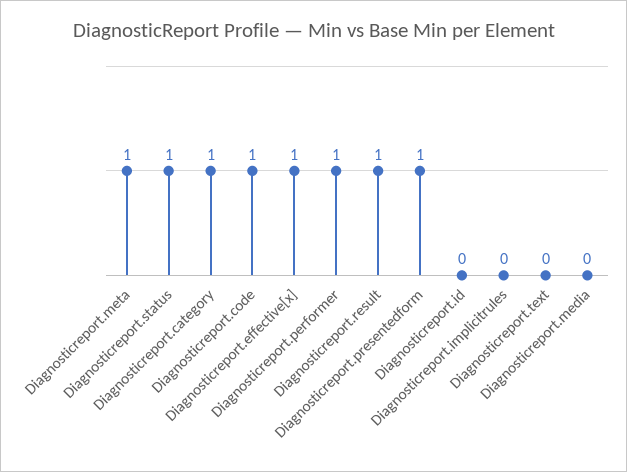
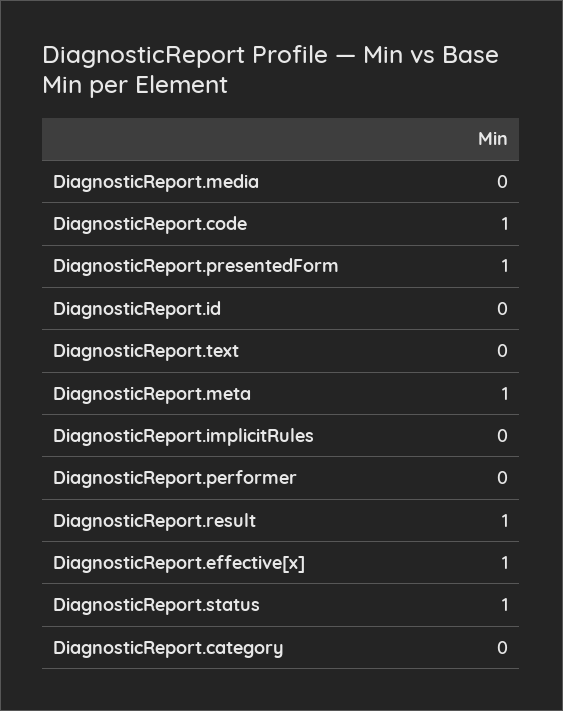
  {
    "Diagnosticreport.meta": 1,
    "Diagnosticreport.status": 1,
-   "Diagnosticreport.category": 1,
+   "Diagnosticreport.category": 0,
    "Diagnosticreport.code": 1,
    "Diagnosticreport.effective[x]": 1,
-   "Diagnosticreport.performer": 1,
+   "Diagnosticreport.performer": 0,
    "Diagnosticreport.result": 1,
    "Diagnosticreport.presentedform": 1,
    "Diagnosticreport.id": 0,
    "Diagnosticreport.implicitrules": 0,
    "Diagnosticreport.text": 0,
    "Diagnosticreport.media": 0
  }

